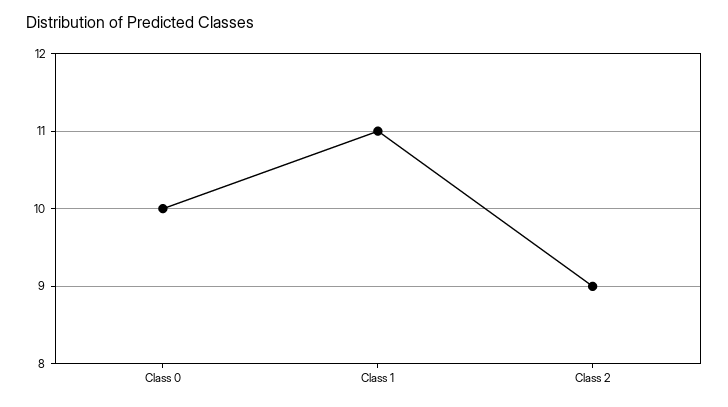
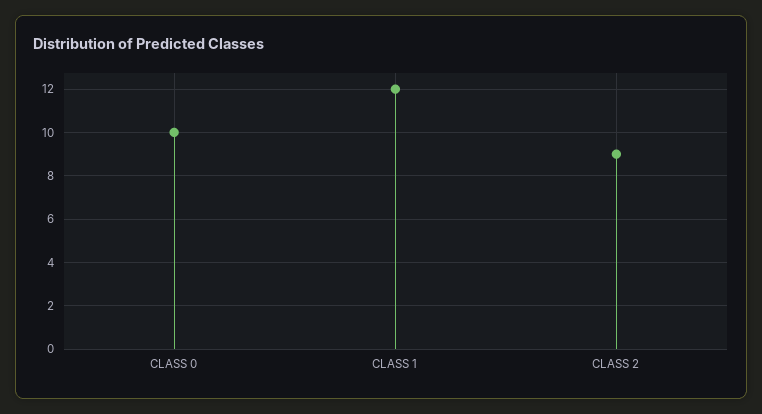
  {
    "Class 0": 10,
-   "Class 1": 11,
+   "Class 1": 12,
    "Class 2": 9
  }

